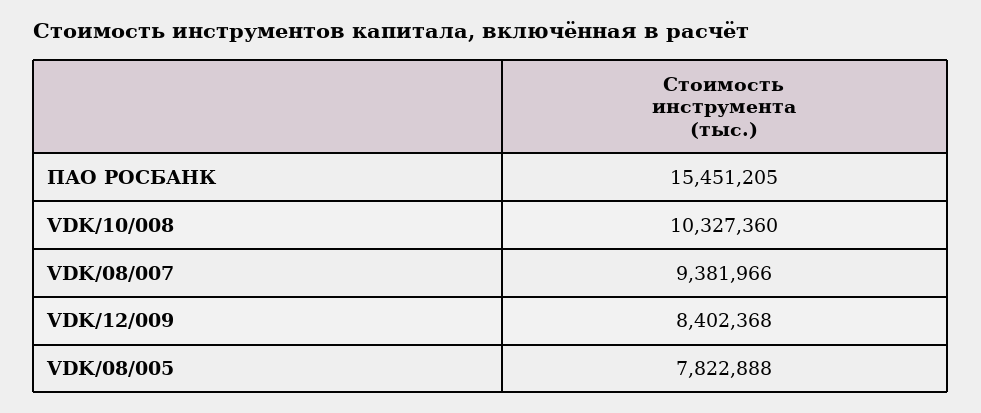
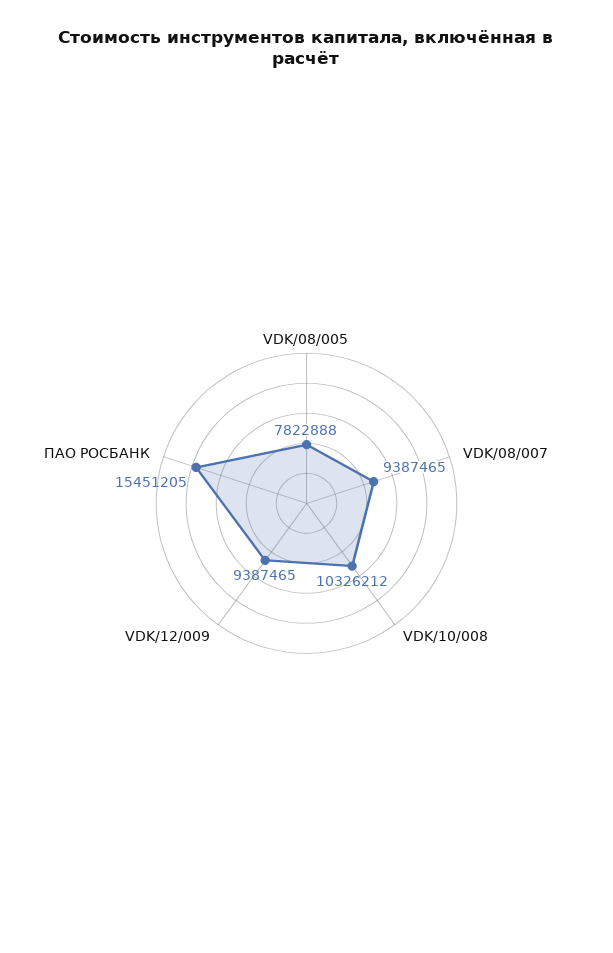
  {
    "ПАО РОСБАНК": 15451205,
-   "VDK/10/008": 10327360,
+   "VDK/10/008": 10326212,
-   "VDK/08/007": 9381966,
+   "VDK/08/007": 9387465,
-   "VDK/12/009": 8402368,
+   "VDK/12/009": 9387465,
    "VDK/08/005": 7822888
  }

